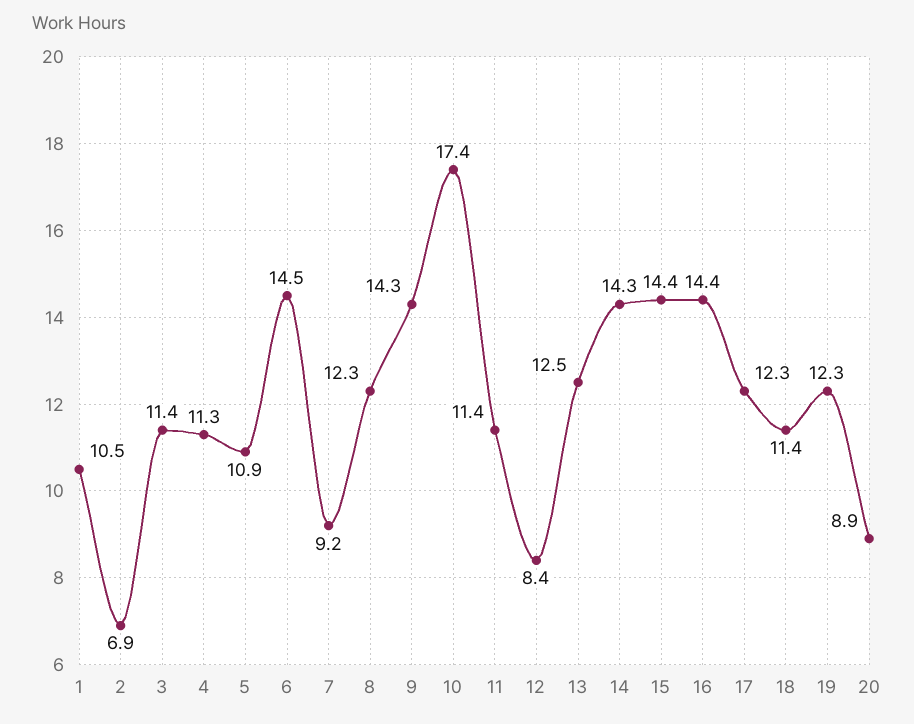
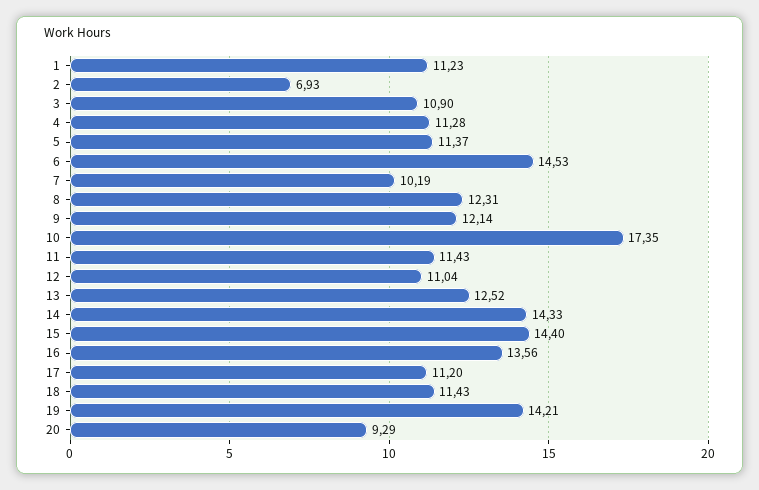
  {
-   "1": 10.5,
+   "1": 11.23,
    "2": 6.93,
-   "3": 11.4,
+   "3": 10.9,
    "4": 11.28,
-   "5": 10.9,
+   "5": 11.37,
    "6": 14.53,
-   "7": 9.2,
+   "7": 10.19,
    "8": 12.31,
-   "9": 14.3,
+   "9": 12.14,
    "10": 17.35,
    "11": 11.43,
-   "12": 8.4,
+   "12": 11.04,
    "13": 12.52,
    "14": 14.33,
    "15": 14.4,
-   "16": 14.4,
+   "16": 13.56,
-   "17": 12.3,
+   "17": 11.2,
    "18": 11.43,
-   "19": 12.3,
+   "19": 14.21,
-   "20": 8.9
+   "20": 9.29
  }

